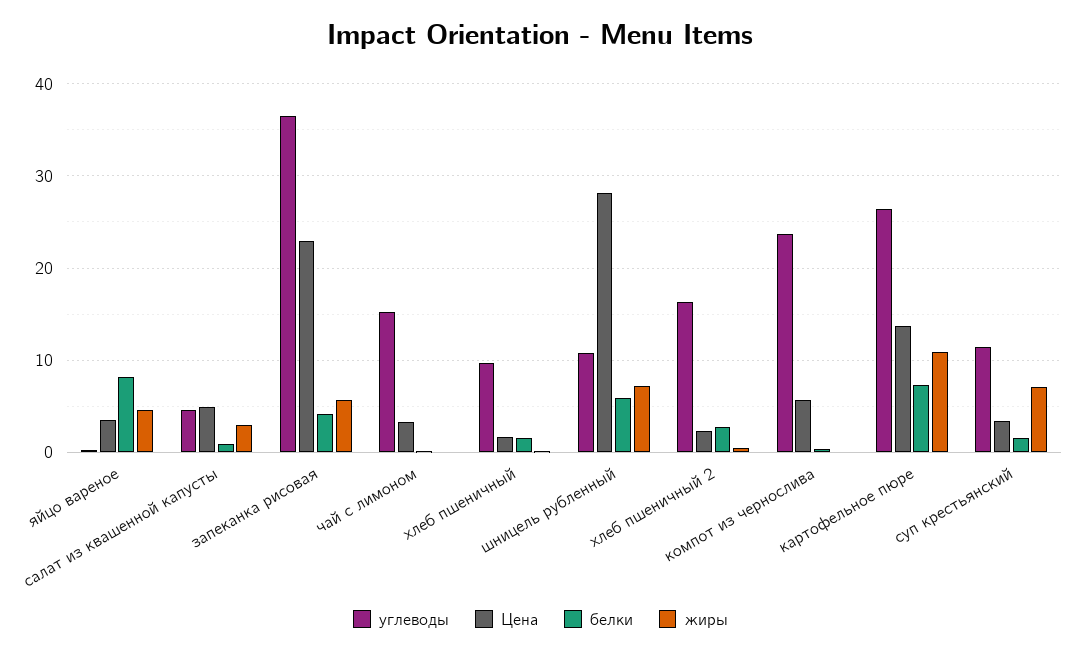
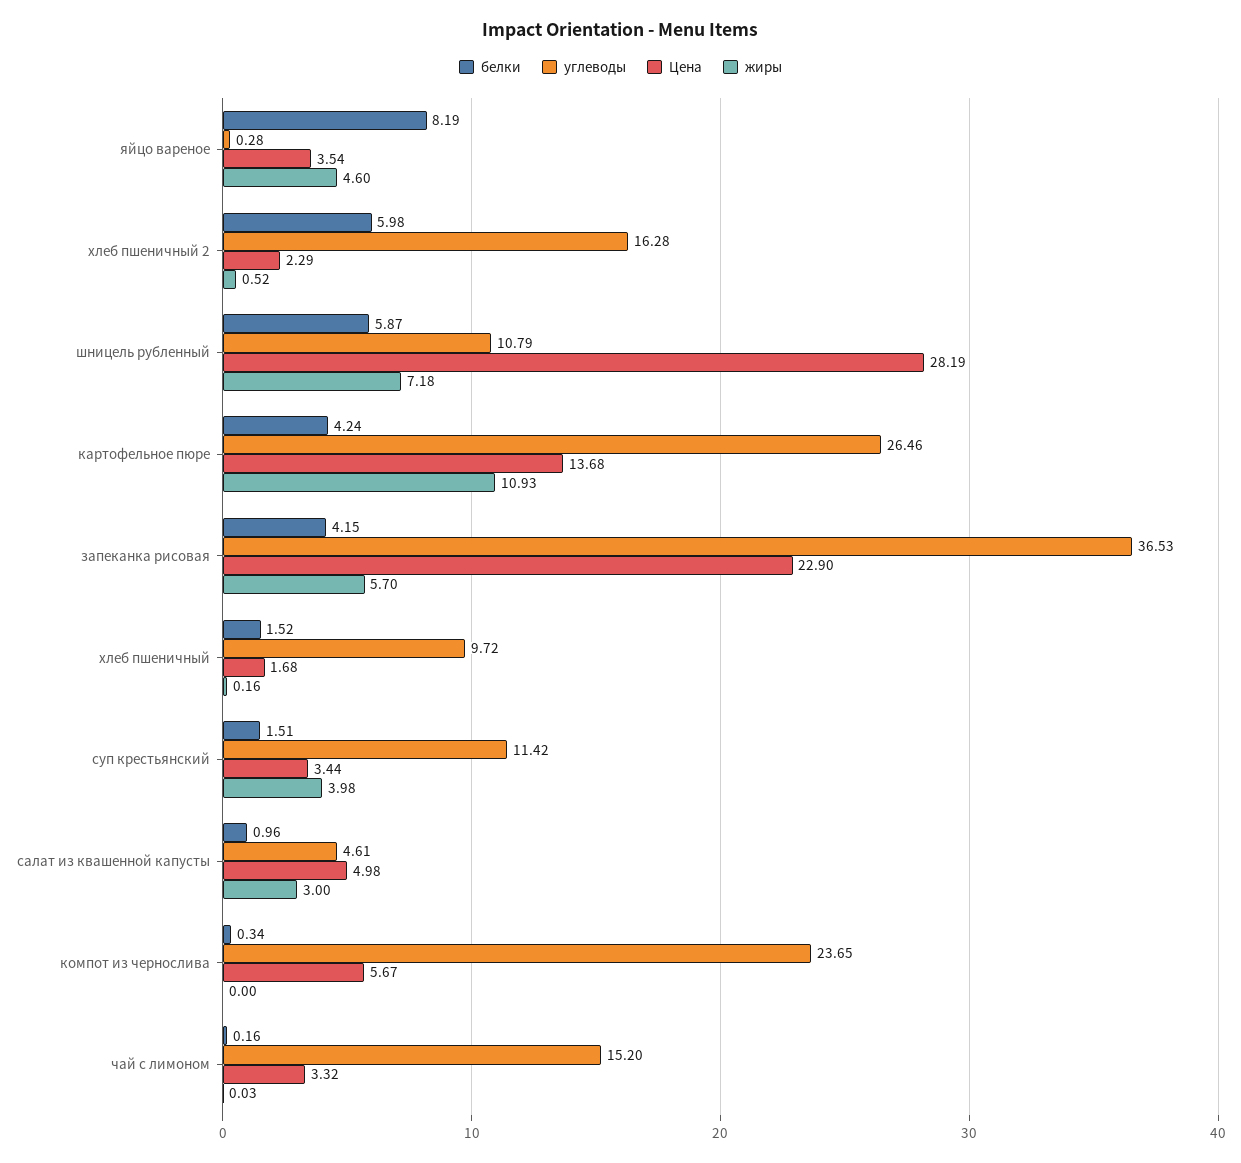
  {
    "углеводы": {
      "яйцо вареное": 0.28,
      "салат из квашенной капусты": 4.61,
      "запеканка рисовая": 36.53,
      "чай с лимоном": 15.2,
      "хлеб пшеничный": 9.72,
      "шницель рубленный": 10.79,
      "хлеб пшеничный 2": 16.28,
      "компот из чернослива": 23.65,
      "картофельное пюре": 26.46,
      "суп крестьянский": 11.42
    },
    "Цена": {
      "яйцо вареное": 3.54,
      "салат из квашенной капусты": 4.98,
      "запеканка рисовая": 22.9,
      "чай с лимоном": 3.32,
      "хлеб пшеничный": 1.68,
      "шницель рубленный": 28.19,
      "хлеб пшеничный 2": 2.29,
      "компот из чернослива": 5.67,
      "картофельное пюре": 13.68,
      "суп крестьянский": 3.44
    },
    "белки": {
      "яйцо вареное": 8.19,
      "салат из квашенной капусты": 0.96,
      "запеканка рисовая": 4.15,
      "чай с лимоном": 0.16,
      "хлеб пшеничный": 1.52,
      "шницель рубленный": 5.87,
-     "хлеб пшеничный 2": 3,
+     "хлеб пшеничный 2": 5.98,
      "компот из чернослива": 0.34,
-     "картофельное пюре": 7,
+     "картофельное пюре": 4.24,
      "суп крестьянский": 1.51
    },
    "жиры": {
      "яйцо вареное": 4.6,
      "салат из квашенной капусты": 3,
      "запеканка рисовая": 5.7,
      "чай с лимоном": 0.03,
      "хлеб пшеничный": 0.16,
      "шницель рубленный": 7.18,
      "хлеб пшеничный 2": 0.52,
      "компот из чернослива": 0,
      "картофельное пюре": 10.93,
-     "суп крестьянский": 7
+     "суп крестьянский": 3.98
    }
  }

